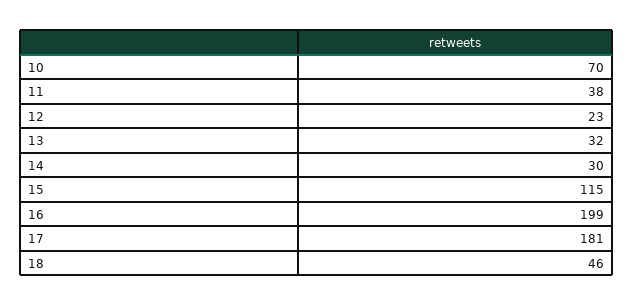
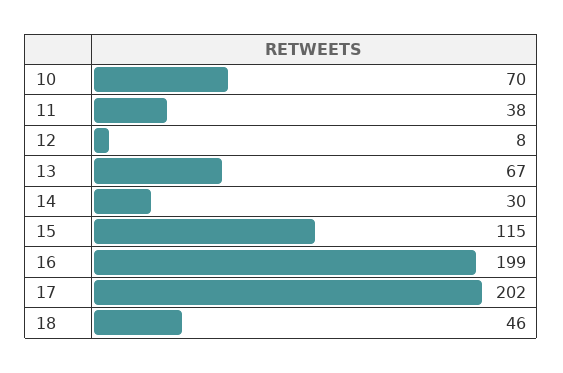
  {
    "10": 70,
    "11": 38,
-   "12": 23,
+   "12": 8,
-   "13": 32,
+   "13": 67,
    "14": 30,
    "15": 115,
    "16": 199,
-   "17": 181,
+   "17": 202,
    "18": 46
  }

